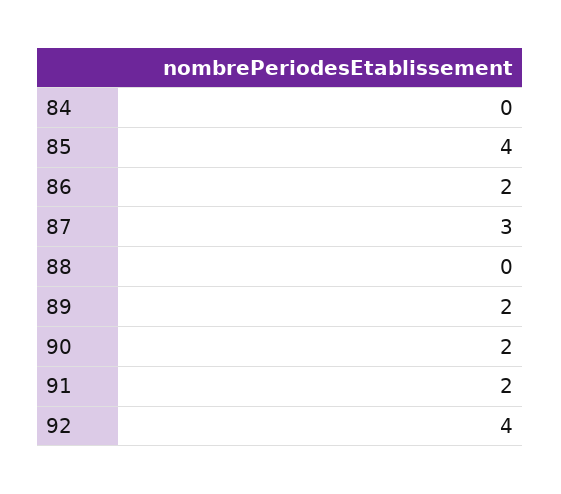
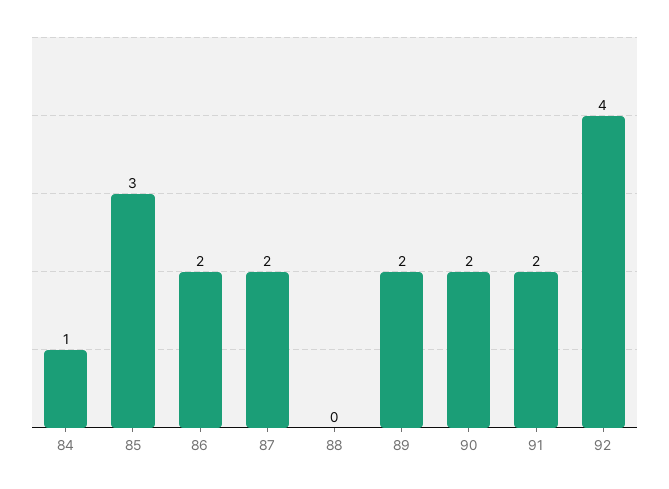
  {
-   "84": 0,
+   "84": 1,
-   "85": 4,
+   "85": 3,
    "86": 2,
-   "87": 3,
+   "87": 2,
    "88": 0,
    "89": 2,
    "90": 2,
    "91": 2,
    "92": 4
  }

